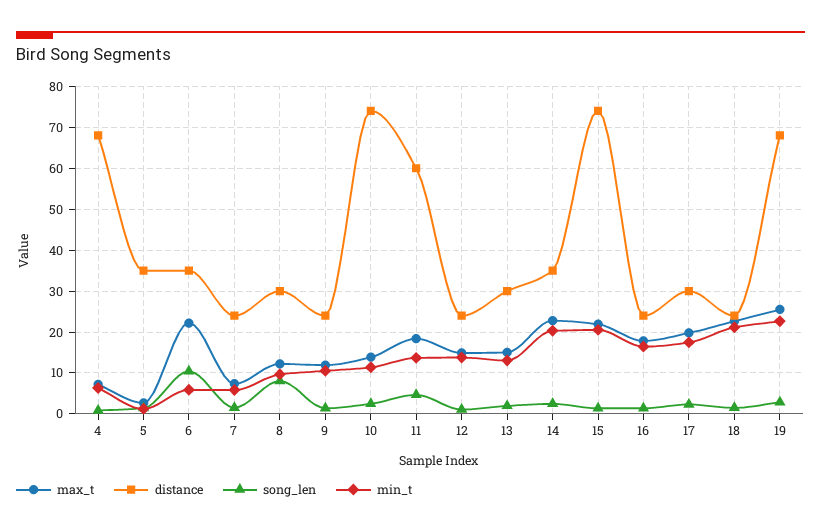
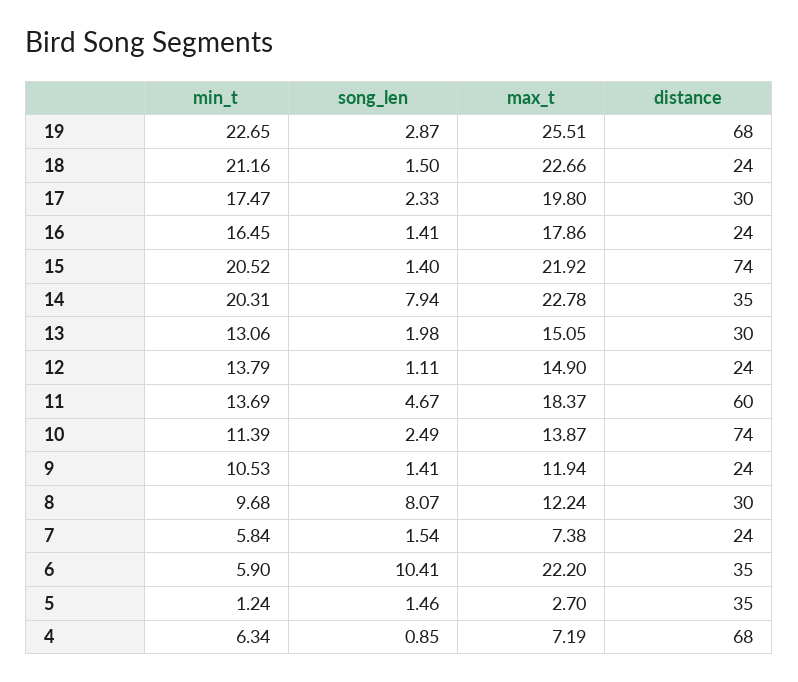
  {
    "max_t": {
      "4": 7.19,
      "5": 2.7,
      "6": 22.2,
      "7": 7.38,
      "8": 12.24,
      "9": 11.94,
      "10": 13.87,
      "11": 18.37,
      "12": 14.9,
      "13": 15.05,
      "14": 22.78,
      "15": 21.92,
      "16": 17.86,
      "17": 19.8,
      "18": 22.66,
      "19": 25.51
    },
    "distance": {
      "4": 68,
      "5": 35,
      "6": 35,
      "7": 24,
      "8": 30,
      "9": 24,
      "10": 74,
      "11": 60,
      "12": 24,
      "13": 30,
      "14": 35,
      "15": 74,
      "16": 24,
      "17": 30,
      "18": 24,
      "19": 68
    },
    "song_len": {
      "4": 0.85,
      "5": 1.46,
      "6": 10.41,
      "7": 1.54,
      "8": 8.07,
      "9": 1.41,
      "10": 2.49,
      "11": 4.67,
      "12": 1.11,
      "13": 1.98,
-     "14": 2,
+     "14": 7.94,
      "15": 1.4,
      "16": 1.41,
      "17": 2.33,
      "18": 1.5,
      "19": 2.87
    },
    "min_t": {
      "4": 6.34,
      "5": 1.24,
      "6": 5.9,
      "7": 5.84,
      "8": 9.68,
      "9": 10.53,
      "10": 11.39,
      "11": 13.69,
      "12": 13.79,
      "13": 13.06,
      "14": 20.31,
      "15": 20.52,
      "16": 16.45,
      "17": 17.47,
      "18": 21.16,
      "19": 22.65
    }
  }

